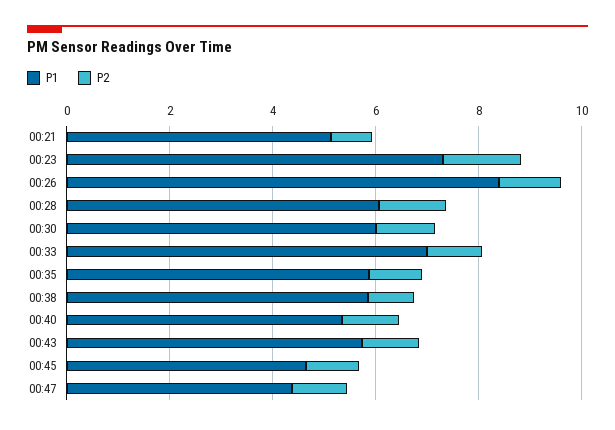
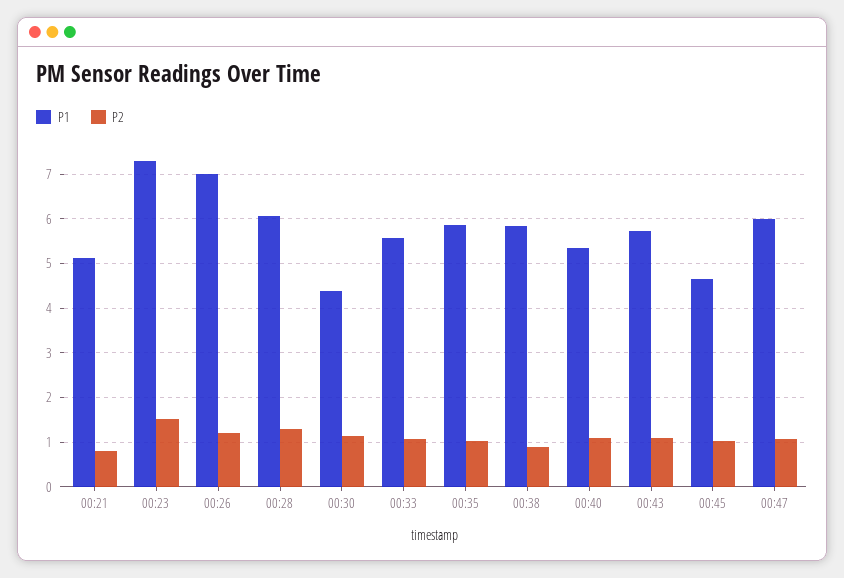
  {
    "P1": {
      "00:21": 5.2,
      "00:23": 7.4,
-     "00:26": 8.5,
+     "00:26": 7,
      "00:28": 6,
-     "00:30": 6,
+     "00:30": 4.4,
-     "00:33": 7,
+     "00:33": 5.6,
      "00:35": 5.8,
      "00:38": 5.8,
      "00:40": 5.4,
      "00:43": 5.8,
      "00:45": 4.6,
-     "00:47": 4.5
+     "00:47": 6
    },
    "P2": {
      "00:21": 0.8,
      "00:23": 1.6,
      "00:26": 1.2,
      "00:28": 1.4,
      "00:30": 1.2,
      "00:33": 1,
      "00:35": 1,
      "00:38": 1,
      "00:40": 1.2,
      "00:43": 1.2,
      "00:45": 1,
      "00:47": 1
    }
  }

